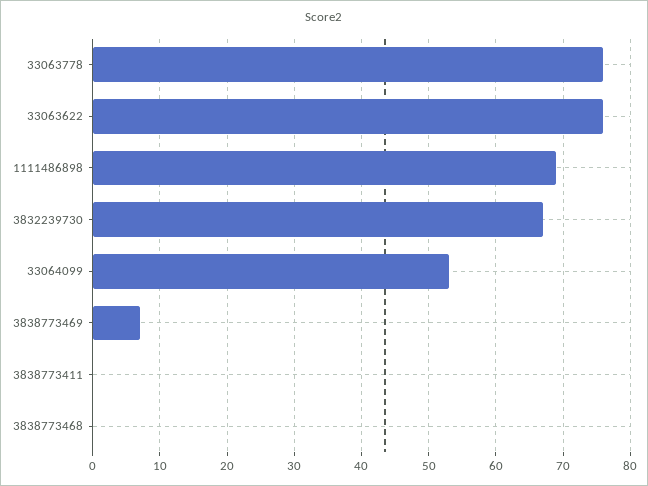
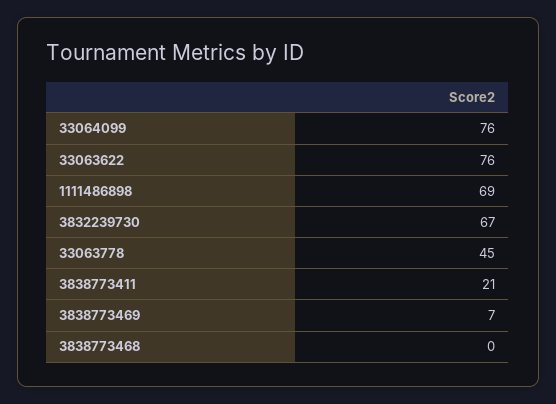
  {
-   "33063778": 76,
+   "33063778": 45,
    "33063622": 76,
    "1111486898": 69,
    "3832239730": 67,
-   "33064099": 53,
+   "33064099": 76,
    "3838773469": 7,
-   "3838773411": 0,
+   "3838773411": 21,
    "3838773468": 0
  }

